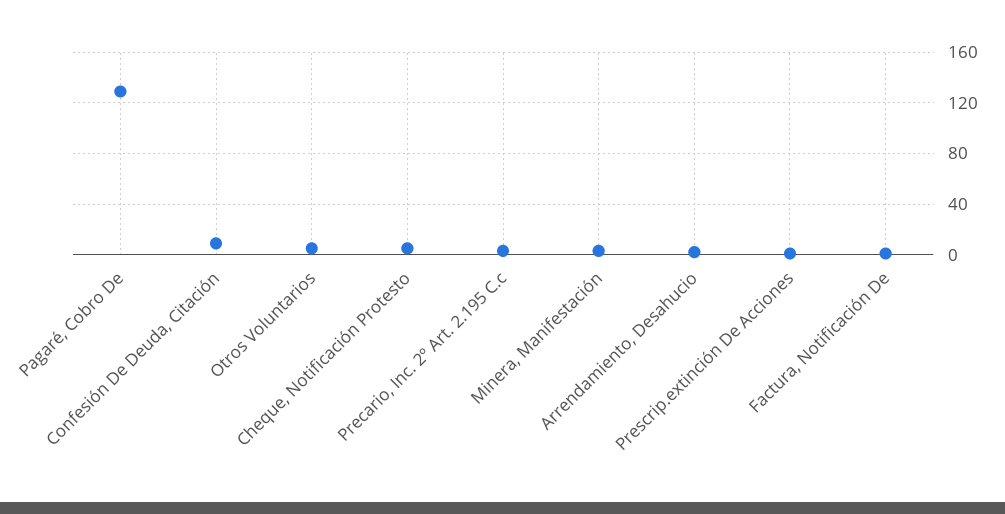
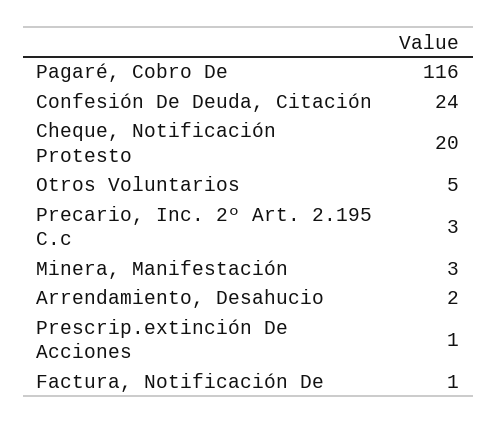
  {
-   "Pagaré, Cobro De": 130,
+   "Pagaré, Cobro De": 116,
-   "Confesión De Deuda, Citación": 10,
+   "Confesión De Deuda, Citación": 24,
    "Otros Voluntarios": 5,
-   "Cheque, Notificación Protesto": 5,
+   "Cheque, Notificación Protesto": 20,
    "Precario, Inc. 2º Art. 2.195 C.c": 3,
    "Minera, Manifestación": 3,
    "Arrendamiento, Desahucio": 2,
    "Prescrip.extinción De Acciones": 1,
    "Factura, Notificación De": 1
  }

